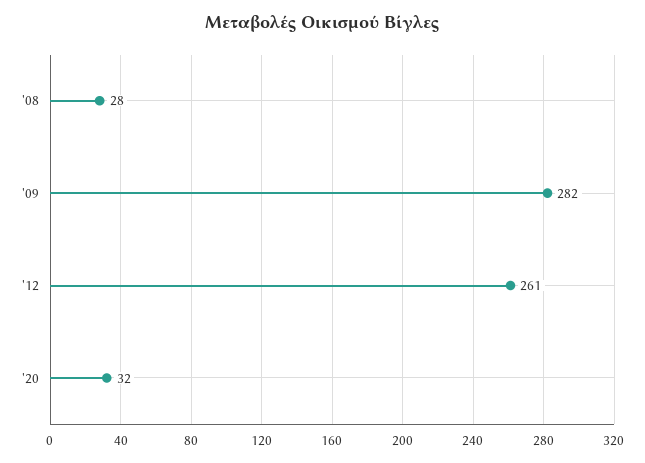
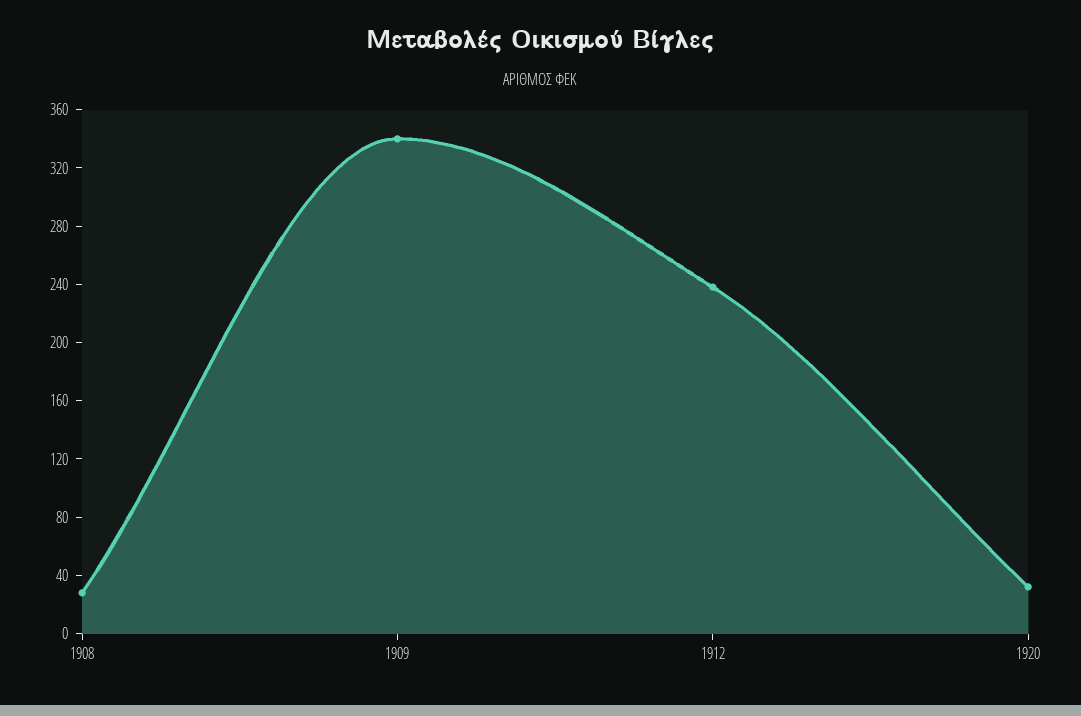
  {
    "'08": 28,
-   "'09": 282,
+   "'09": 340,
-   "'12": 261,
+   "'12": 240,
    "'20": 32
  }

